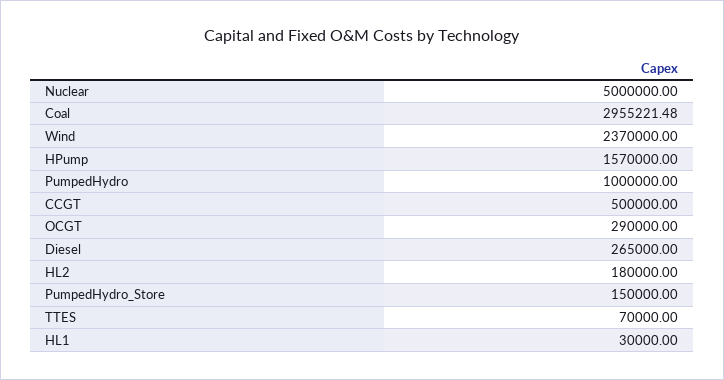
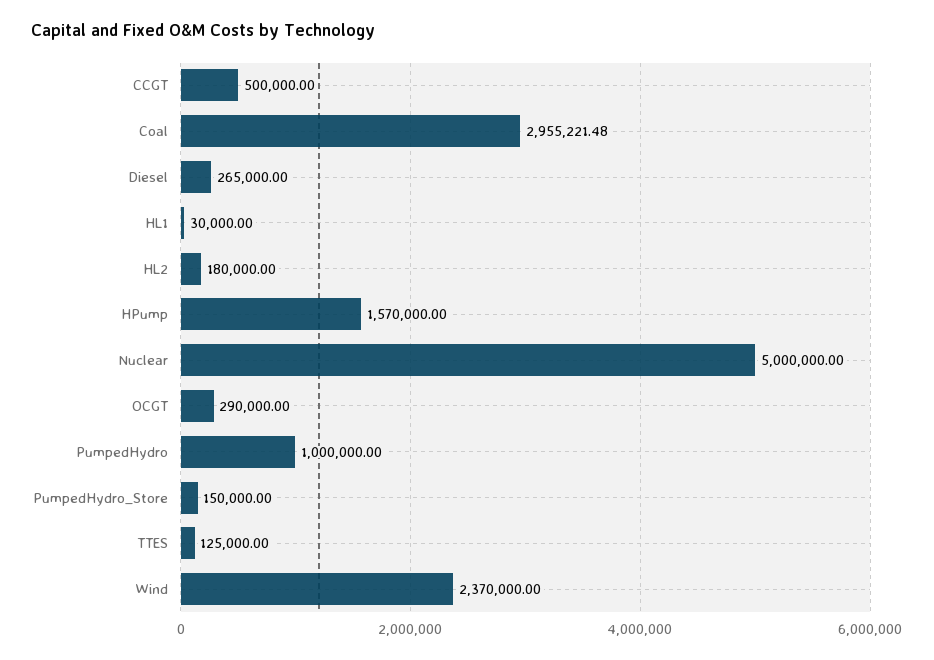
  {
    "Nuclear": 5000000,
    "Coal": 2955221.48,
    "Wind": 2370000,
    "HPump": 1570000,
    "PumpedHydro": 1000000,
    "CCGT": 500000,
    "OCGT": 290000,
    "Diesel": 265000,
    "HL2": 180000,
    "PumpedHydro_Store": 150000,
-   "TTES": 70000,
+   "TTES": 125000,
    "HL1": 30000
  }

